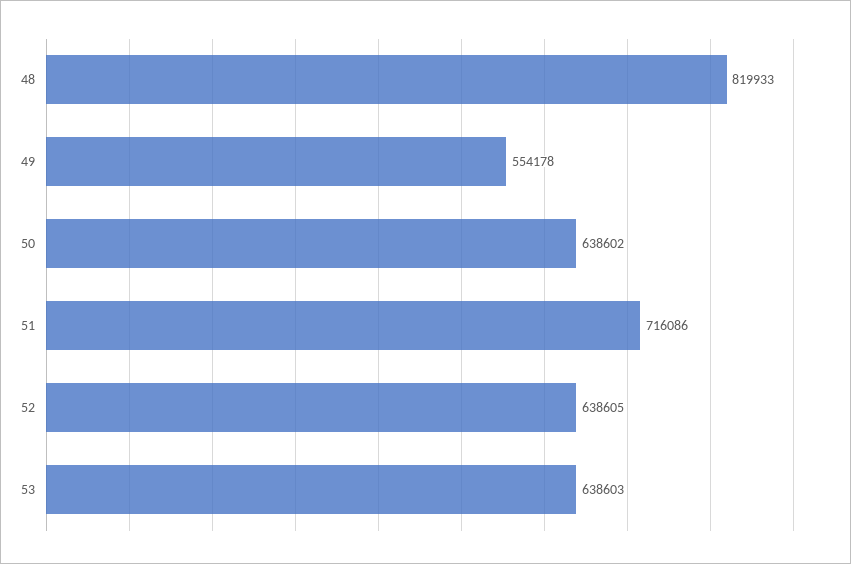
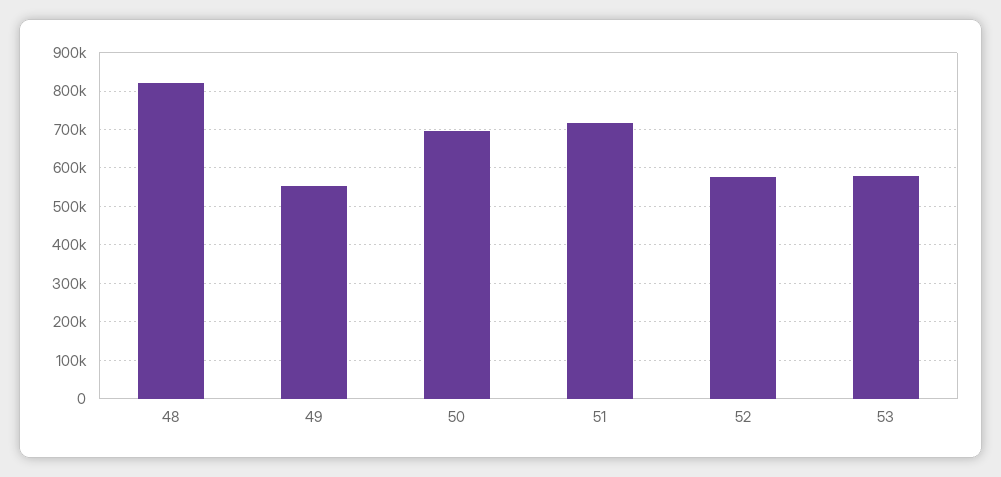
  {
    "48": 819933,
    "49": 554178,
-   "50": 638602,
+   "50": 700000,
    "51": 716086,
-   "52": 638605,
+   "52": 580000,
-   "53": 638603
+   "53": 580000
  }

